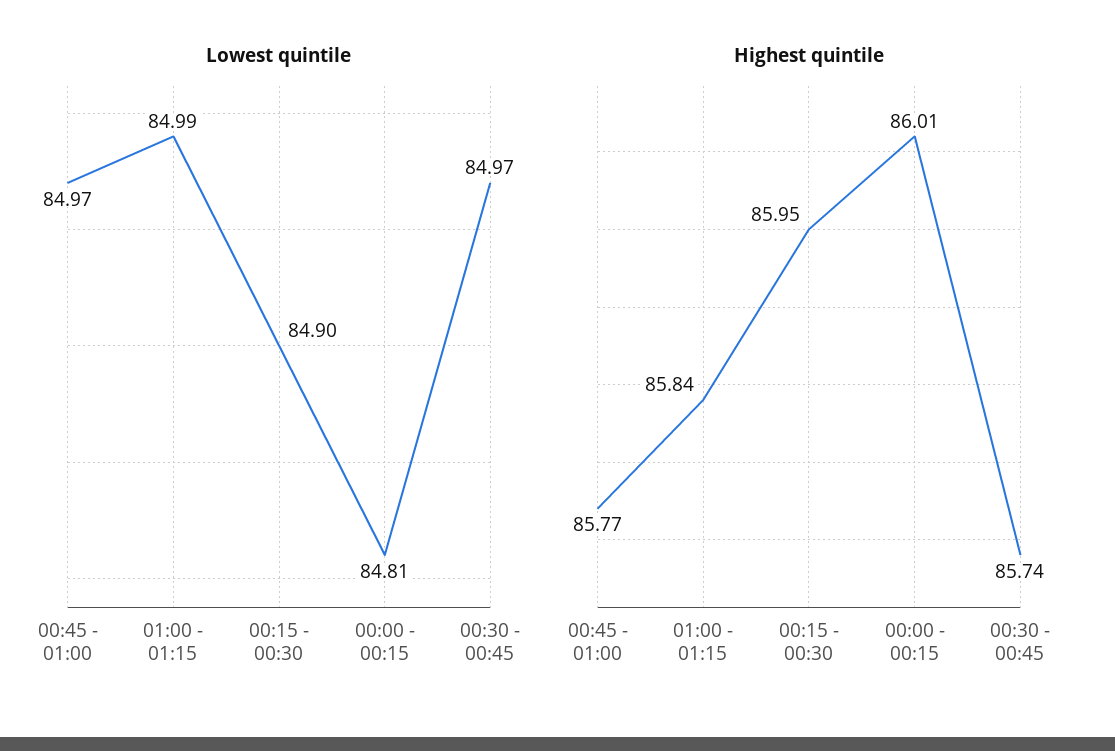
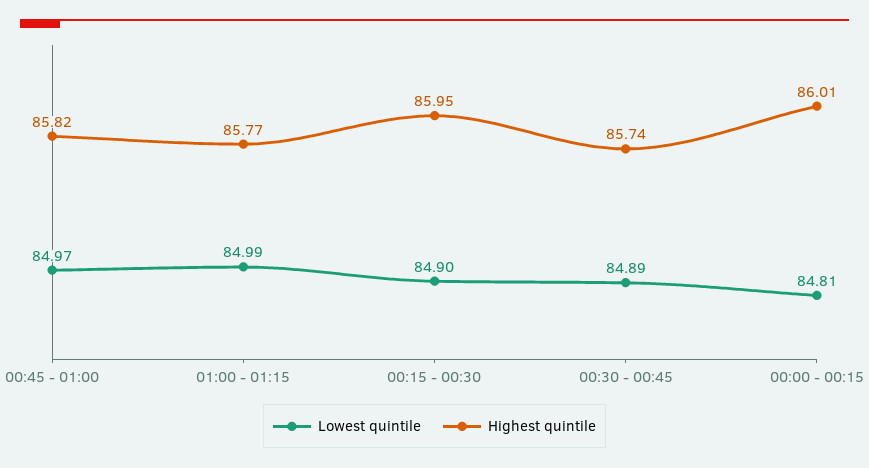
  {
    "Lowest quintile": {
      "00:45 - 01:00": 84.97,
      "01:00 - 01:15": 84.99,
      "00:15 - 00:30": 84.9,
      "00:00 - 00:15": 84.81,
-     "00:30 - 00:45": 84.97
+     "00:30 - 00:45": 84.89
    },
    "Highest quintile": {
-     "00:45 - 01:00": 85.77,
+     "00:45 - 01:00": 85.82,
-     "01:00 - 01:15": 85.84,
+     "01:00 - 01:15": 85.77,
      "00:15 - 00:30": 85.95,
      "00:00 - 00:15": 86.01,
      "00:30 - 00:45": 85.74
    }
  }

